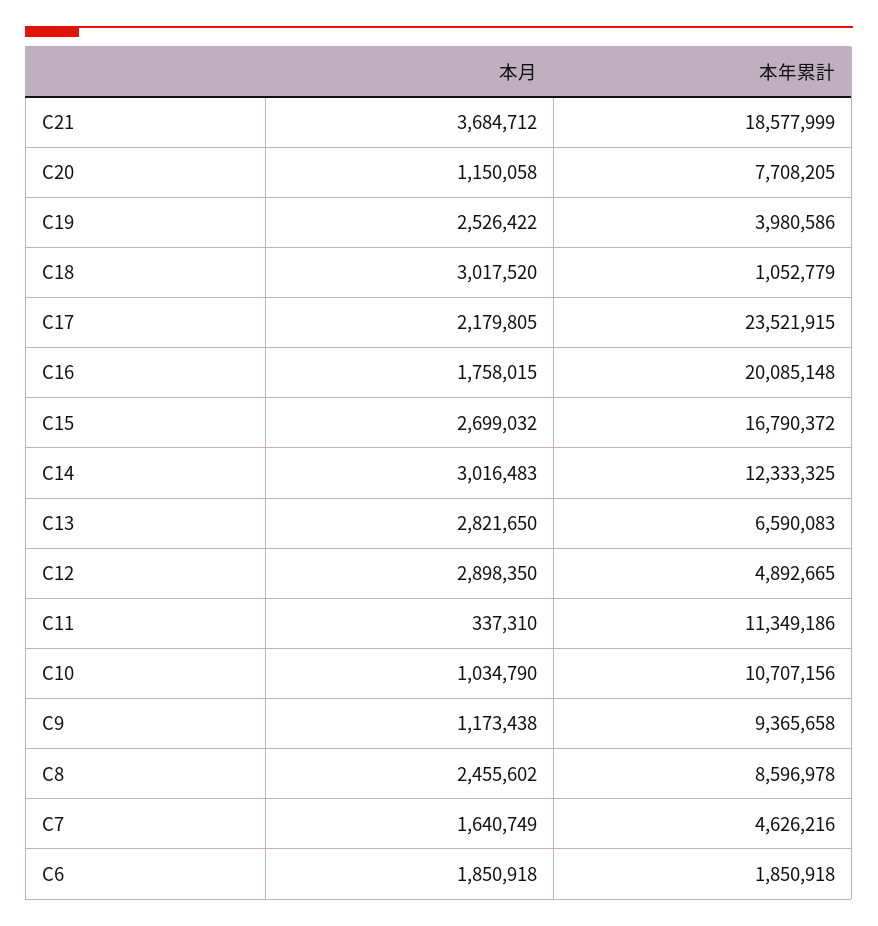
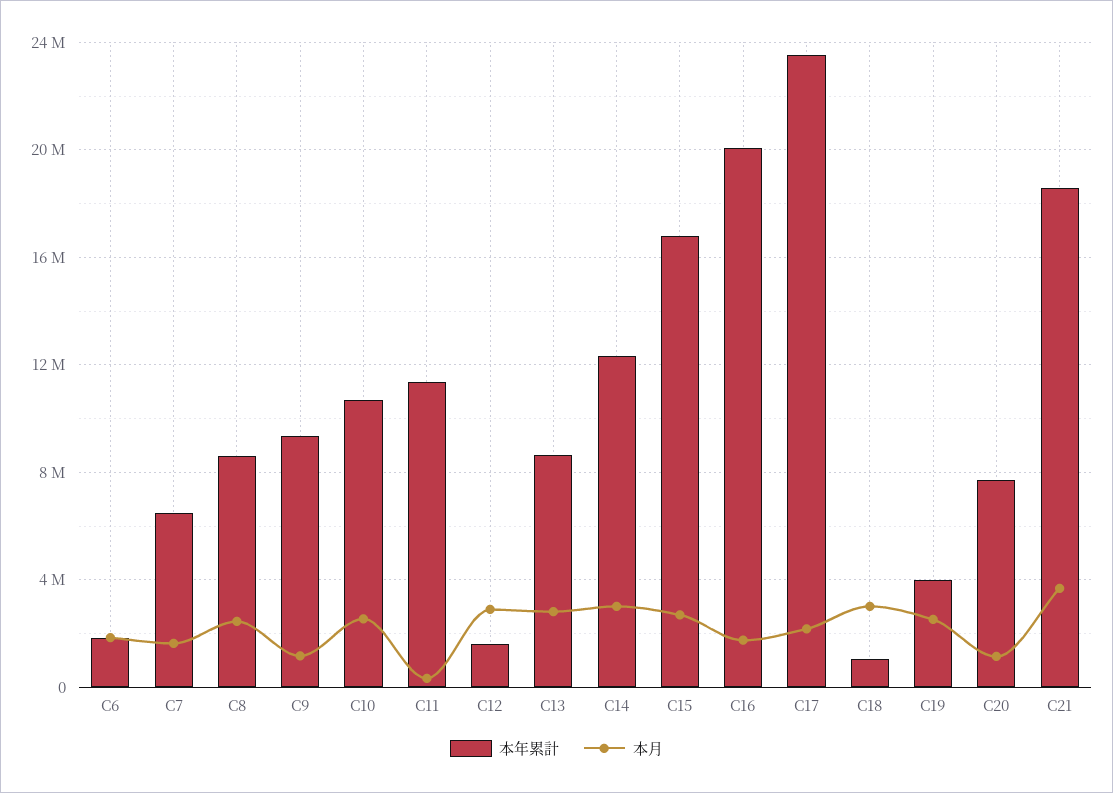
  {
    "本月": {
      "C21": 3684712,
      "C20": 1150058,
      "C19": 2526422,
      "C18": 3017520,
      "C17": 2179805,
      "C16": 1758015,
      "C15": 2699032,
      "C14": 3016483,
      "C13": 2821650,
      "C12": 2898350,
      "C11": 337310,
-     "C10": 1034790,
+     "C10": 2500000,
      "C9": 1173438,
      "C8": 2455602,
      "C7": 1640749,
      "C6": 1850918
    },
    "本年累計": {
      "C21": 18577999,
      "C20": 7708205,
      "C19": 3980586,
      "C18": 1052779,
      "C17": 23521915,
      "C16": 20085148,
      "C15": 16790372,
      "C14": 12333325,
-     "C13": 6590083,
+     "C13": 8500000,
-     "C12": 4892665,
+     "C12": 1500000,
      "C11": 11349186,
      "C10": 10707156,
      "C9": 9365658,
      "C8": 8596978,
-     "C7": 4626216,
+     "C7": 6500000,
      "C6": 1850918
    }
  }

